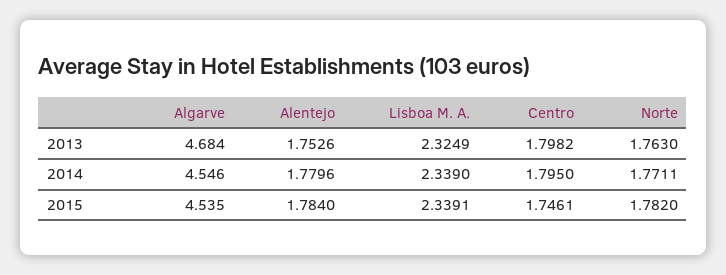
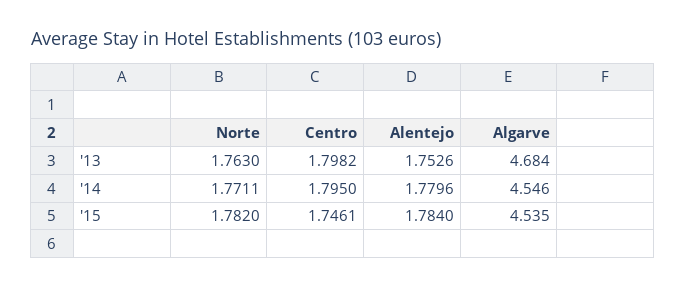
  {
    "Algarve": {
      "2013": 4.684,
      "2014": 4.546,
      "2015": 4.535
    },
    "Alentejo": {
      "2013": 1.7526,
      "2014": 1.7796,
      "2015": 1.784
    },
-   "Lisboa M. A.": {
-     "2013": 2.3249,
-     "2014": 2.339,
-     "2015": 2.3391
-   },
    "Centro": {
      "2013": 1.7982,
      "2014": 1.795,
      "2015": 1.7461
    },
    "Norte": {
      "2013": 1.763,
      "2014": 1.7711,
      "2015": 1.782
    }
  }

